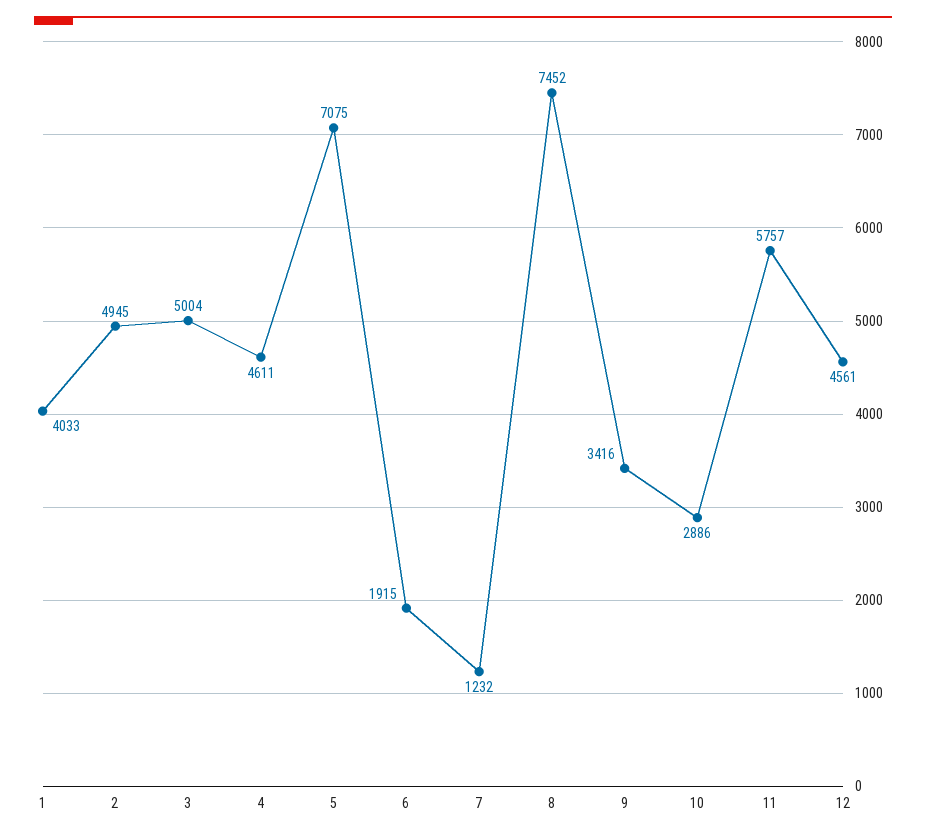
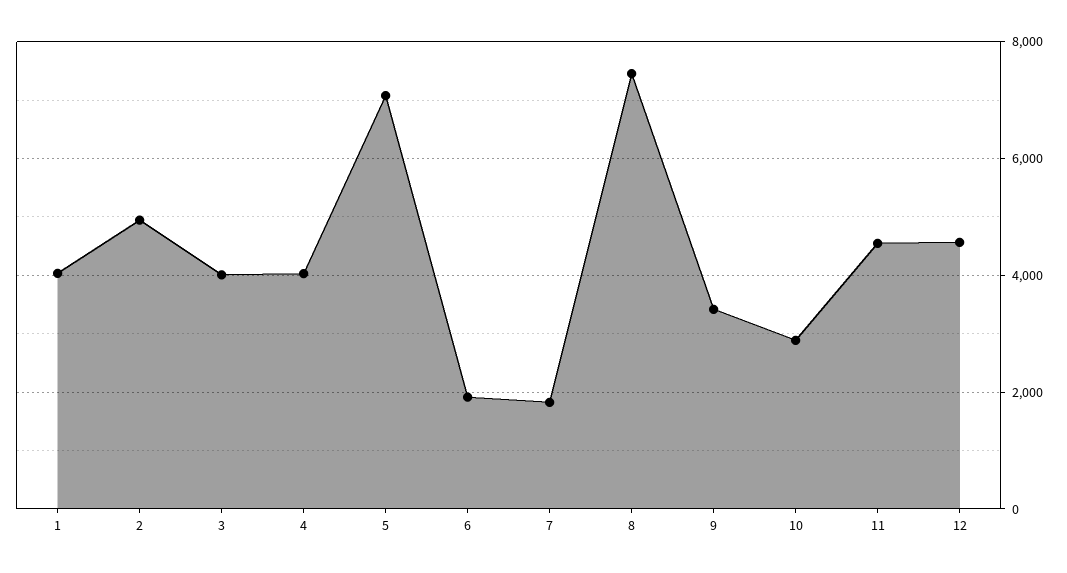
  {
    "1": 4033,
    "2": 4945,
-   "3": 5004,
+   "3": 4000,
-   "4": 4611,
+   "4": 4000,
    "5": 7075,
    "6": 1915,
-   "7": 1232,
+   "7": 1800,
    "8": 7452,
    "9": 3416,
    "10": 2886,
-   "11": 5757,
+   "11": 4600,
    "12": 4561
  }

